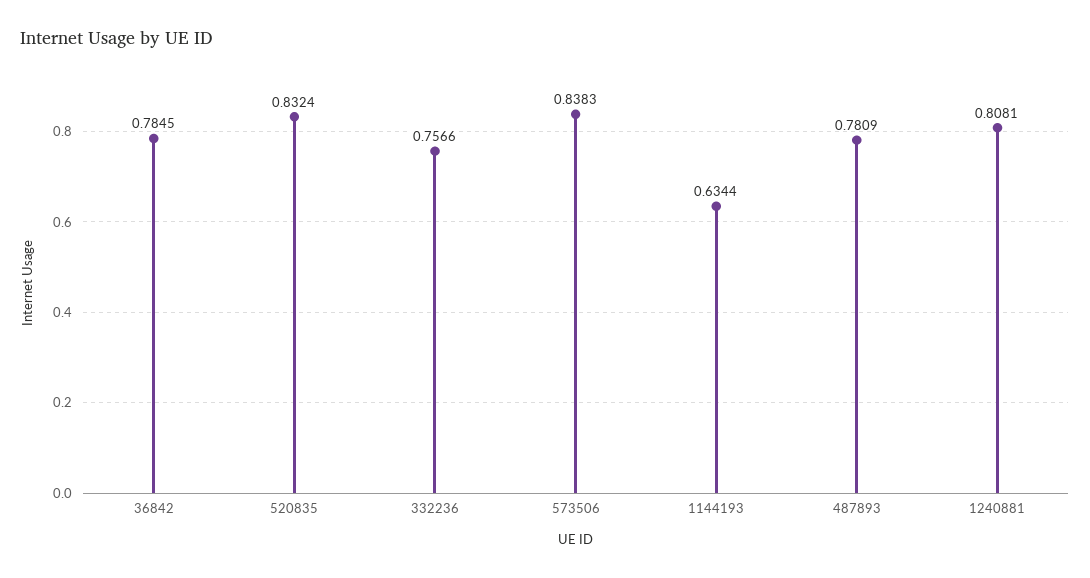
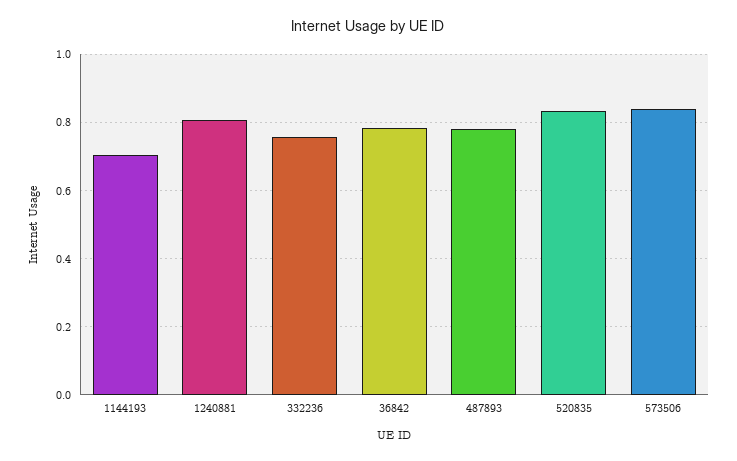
  {
    "36842": 0.7845,
    "520835": 0.8324,
    "332236": 0.7566,
    "573506": 0.8383,
-   "1144193": 0.6344,
+   "1144193": 0.7,
    "487893": 0.7809,
    "1240881": 0.8081
  }

